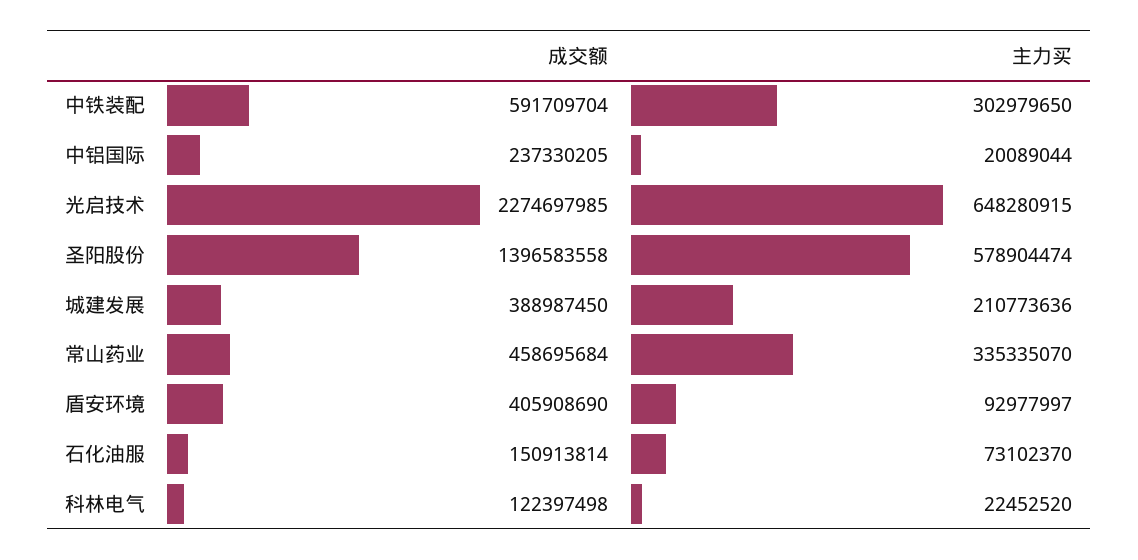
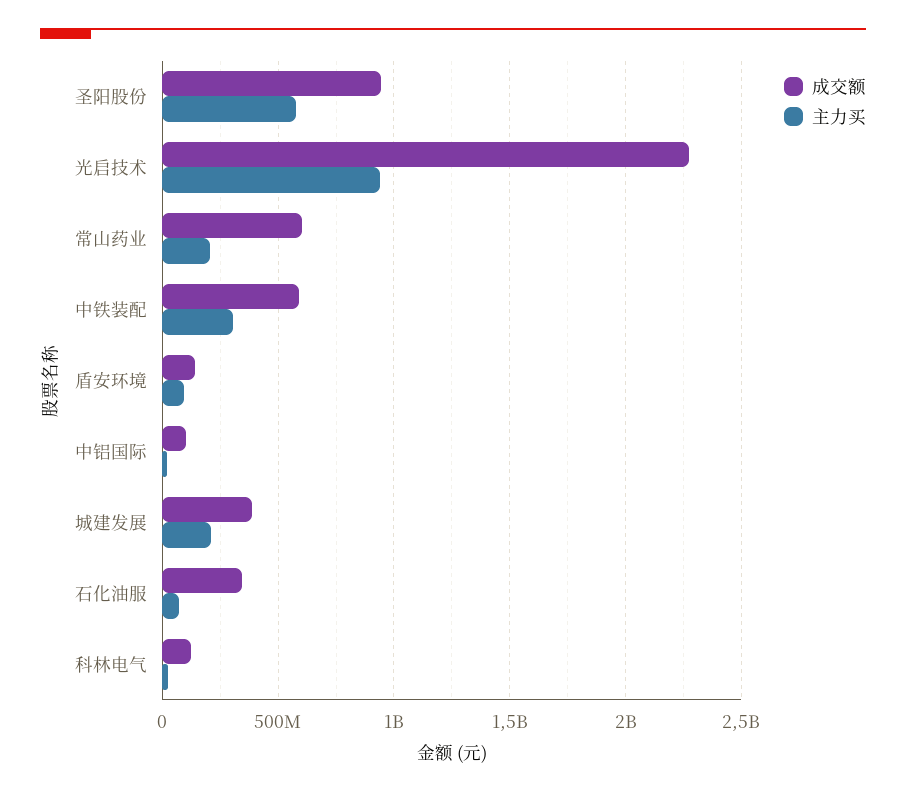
  {
    "成交额": {
      "中铁装配": 591709704,
-     "中铝国际": 237330205,
+     "中铝国际": 100000000,
      "光启技术": 2274697985,
-     "圣阳股份": 1396583558,
+     "圣阳股份": 950000000,
      "城建发展": 388987450,
-     "常山药业": 458695684,
+     "常山药业": 600000000,
-     "盾安环境": 405908690,
+     "盾安环境": 150000000,
-     "石化油服": 150913814,
+     "石化油服": 350000000,
      "科林电气": 122397498
    },
    "主力买": {
      "中铁装配": 302979650,
      "中铝国际": 20089044,
-     "光启技术": 648280915,
+     "光启技术": 950000000,
      "圣阳股份": 578904474,
      "城建发展": 210773636,
-     "常山药业": 335335070,
+     "常山药业": 200000000,
      "盾安环境": 92977997,
      "石化油服": 73102370,
      "科林电气": 22452520
    }
  }

